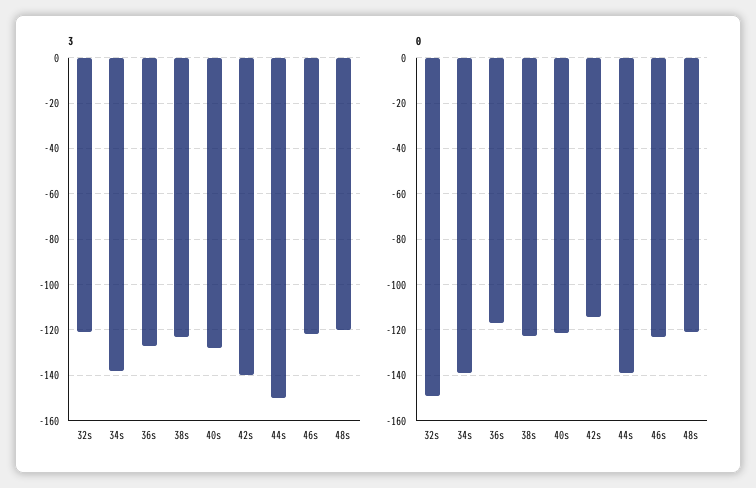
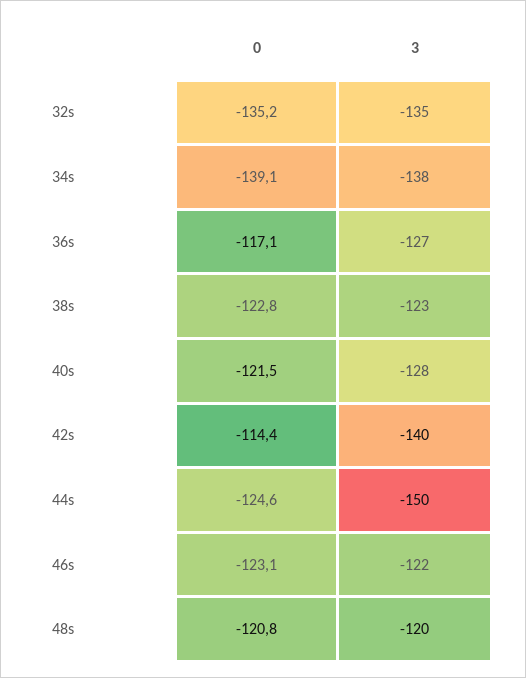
  {
    "3": {
-     "32s": -120,
+     "32s": -135,
      "34s": -138,
      "36s": -127,
      "38s": -123,
      "40s": -128,
      "42s": -140,
      "44s": -150,
      "46s": -122,
      "48s": -120
    },
    "0": {
-     "32s": -150,
+     "32s": -135.2,
      "34s": -139.1,
      "36s": -117.1,
      "38s": -122.8,
      "40s": -121.5,
      "42s": -114.4,
-     "44s": -140,
+     "44s": -124.6,
      "46s": -123.1,
      "48s": -120.8
    }
  }

